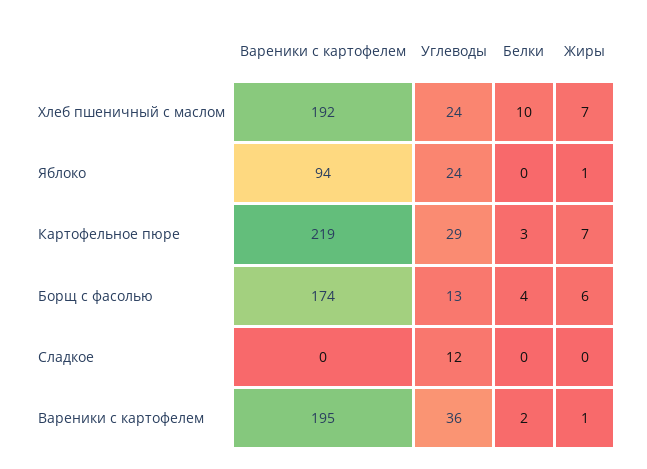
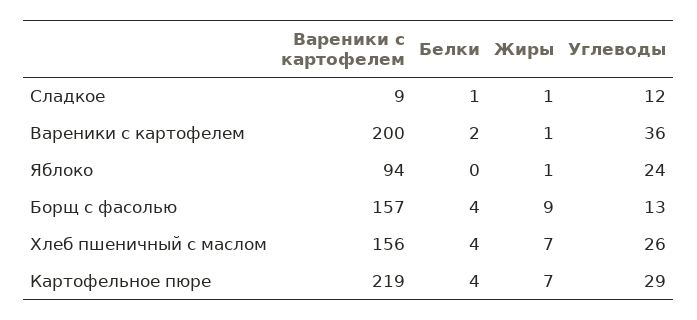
  {
    "Вареники с картофелем": {
-     "Хлеб пшеничный с маслом": 192,
+     "Хлеб пшеничный с маслом": 156,
      "Яблоко": 94,
      "Картофельное пюре": 219,
-     "Борщ с фасолью": 174,
+     "Борщ с фасолью": 157,
-     "Сладкое": 0,
+     "Сладкое": 9,
-     "Вареники с картофелем": 195
+     "Вареники с картофелем": 200
    },
    "Углеводы": {
-     "Хлеб пшеничный с маслом": 24,
+     "Хлеб пшеничный с маслом": 26,
      "Яблоко": 24,
      "Картофельное пюре": 29,
      "Борщ с фасолью": 13,
      "Сладкое": 12,
      "Вареники с картофелем": 36
    },
    "Белки": {
-     "Хлеб пшеничный с маслом": 10,
+     "Хлеб пшеничный с маслом": 4,
      "Яблоко": 0,
-     "Картофельное пюре": 3,
+     "Картофельное пюре": 4,
      "Борщ с фасолью": 4,
-     "Сладкое": 0,
+     "Сладкое": 1,
      "Вареники с картофелем": 2
    },
    "Жиры": {
      "Хлеб пшеничный с маслом": 7,
      "Яблоко": 1,
      "Картофельное пюре": 7,
-     "Борщ с фасолью": 6,
+     "Борщ с фасолью": 9,
-     "Сладкое": 0,
+     "Сладкое": 1,
      "Вареники с картофелем": 1
    }
  }

